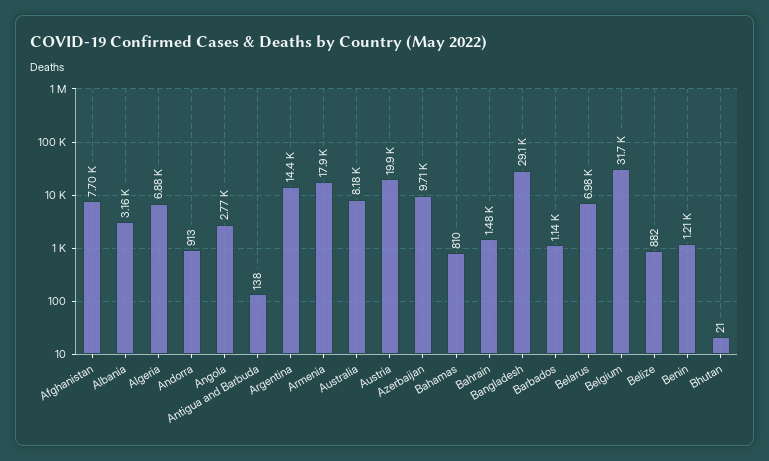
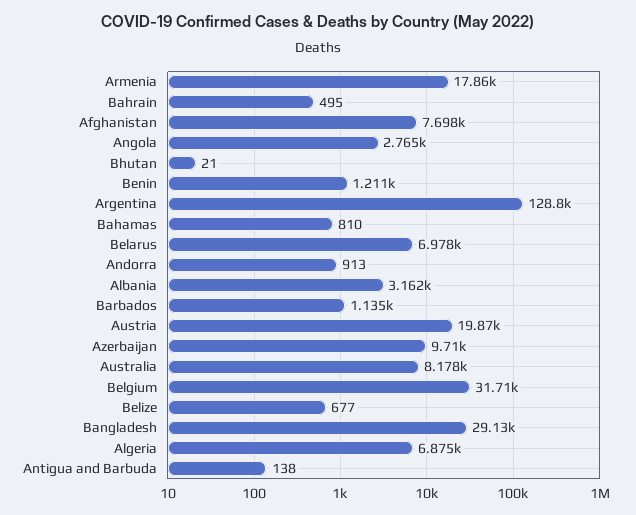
  {
    "Afghanistan": 7698,
    "Albania": 3162,
    "Algeria": 6875,
    "Andorra": 913,
    "Angola": 2765,
    "Antigua and Barbuda": 138,
-   "Argentina": 14400,
+   "Argentina": 128800,
    "Armenia": 17860,
    "Australia": 8178,
    "Austria": 19870,
    "Azerbaijan": 9710,
    "Bahamas": 810,
-   "Bahrain": 1480,
+   "Bahrain": 495,
    "Bangladesh": 29130,
    "Barbados": 1135,
    "Belarus": 6978,
    "Belgium": 31710,
-   "Belize": 882,
+   "Belize": 677,
    "Benin": 1211,
    "Bhutan": 21
  }

